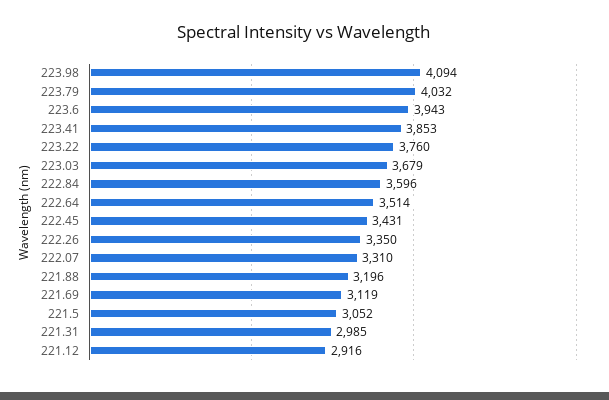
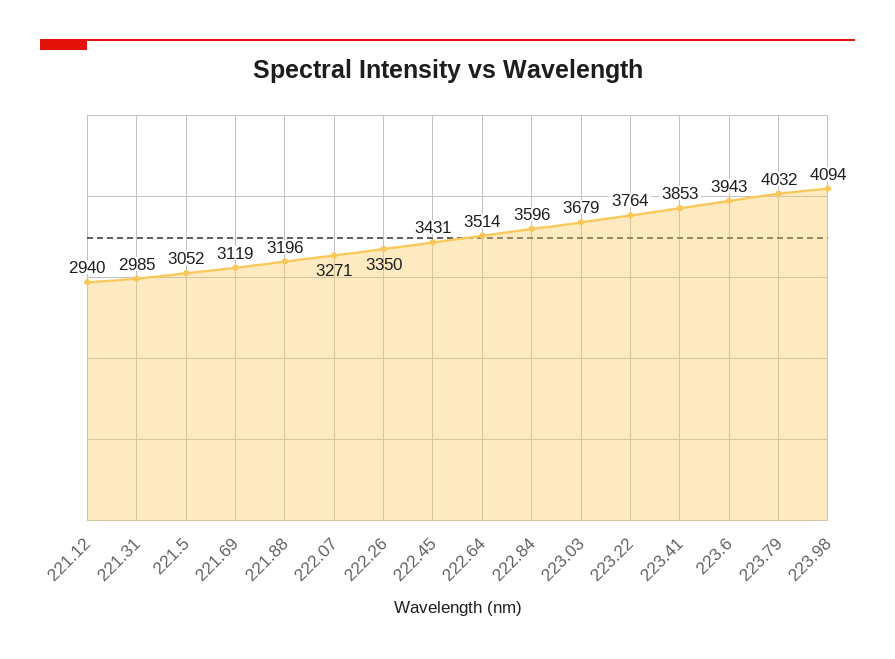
  {
    "223.98": 4094,
    "223.79": 4032,
    "223.6": 3943,
    "223.41": 3853,
-   "223.22": 3760,
+   "223.22": 3764,
    "223.03": 3679,
    "222.84": 3596,
    "222.64": 3514,
    "222.45": 3431,
    "222.26": 3350,
-   "222.07": 3310,
+   "222.07": 3271,
    "221.88": 3196,
    "221.69": 3119,
    "221.5": 3052,
    "221.31": 2985,
-   "221.12": 2916
+   "221.12": 2940
  }

